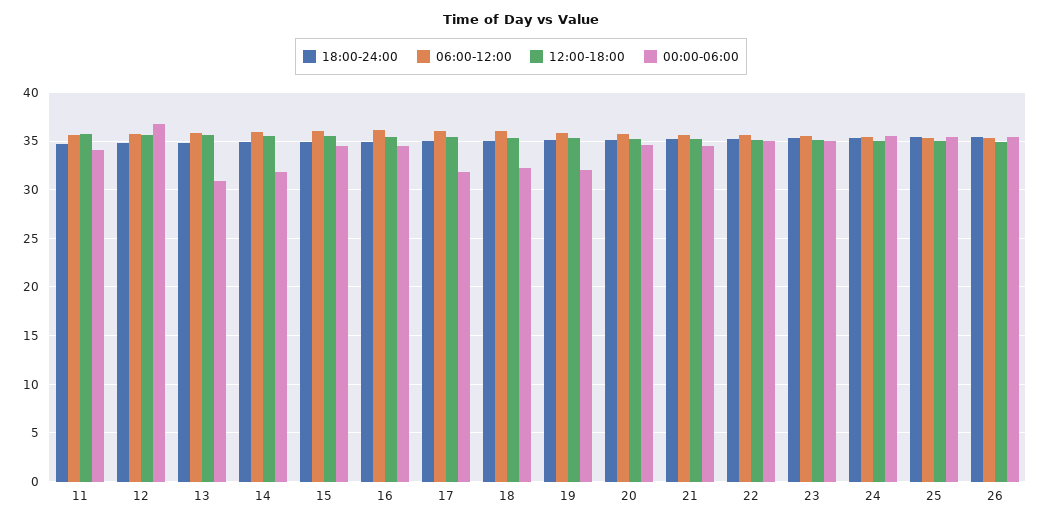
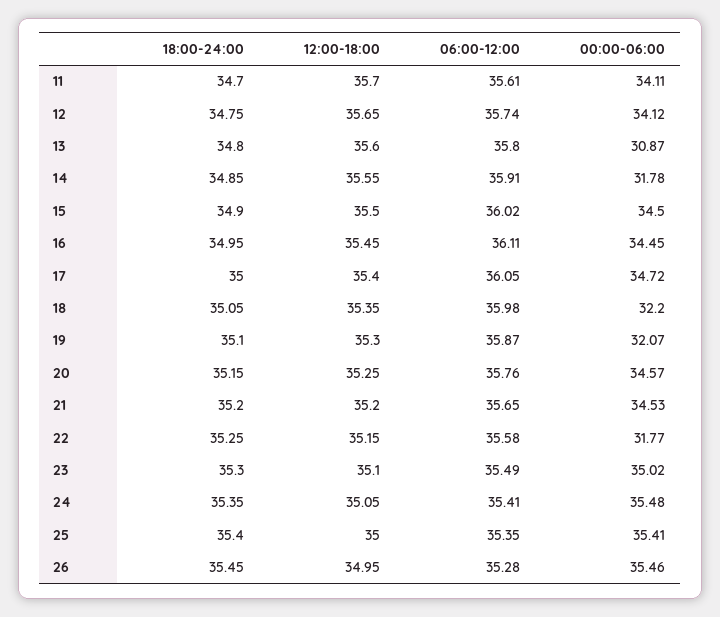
  {
    "18:00-24:00": {
      "11": 34.7,
      "12": 34.75,
      "13": 34.8,
      "14": 34.85,
      "15": 34.9,
      "16": 34.95,
      "17": 35,
      "18": 35.05,
      "19": 35.1,
      "20": 35.15,
      "21": 35.2,
      "22": 35.25,
      "23": 35.3,
      "24": 35.35,
      "25": 35.4,
      "26": 35.45
    },
    "06:00-12:00": {
      "11": 35.61,
      "12": 35.74,
      "13": 35.8,
      "14": 35.91,
      "15": 36.02,
      "16": 36.11,
      "17": 36.05,
      "18": 35.98,
      "19": 35.87,
      "20": 35.76,
      "21": 35.65,
      "22": 35.58,
      "23": 35.49,
      "24": 35.41,
      "25": 35.35,
      "26": 35.28
    },
    "12:00-18:00": {
      "11": 35.7,
      "12": 35.65,
      "13": 35.6,
      "14": 35.55,
      "15": 35.5,
      "16": 35.45,
      "17": 35.4,
      "18": 35.35,
      "19": 35.3,
      "20": 35.25,
      "21": 35.2,
      "22": 35.15,
      "23": 35.1,
      "24": 35.05,
      "25": 35,
      "26": 34.95
    },
    "00:00-06:00": {
      "11": 34.11,
-     "12": 37,
+     "12": 34.12,
      "13": 30.87,
      "14": 31.78,
      "15": 34.5,
      "16": 34.45,
-     "17": 32,
+     "17": 34.72,
      "18": 32.2,
      "19": 32.07,
      "20": 34.57,
      "21": 34.53,
-     "22": 35,
+     "22": 31.77,
      "23": 35.02,
      "24": 35.48,
      "25": 35.41,
      "26": 35.46
    }
  }

